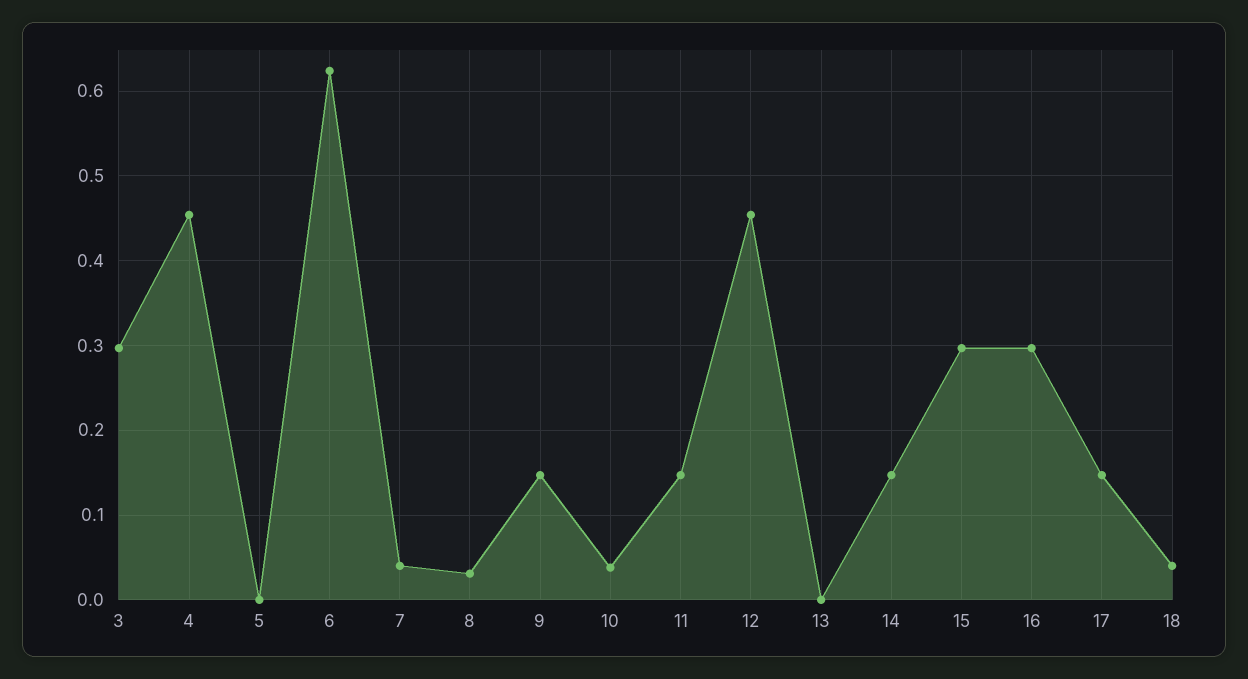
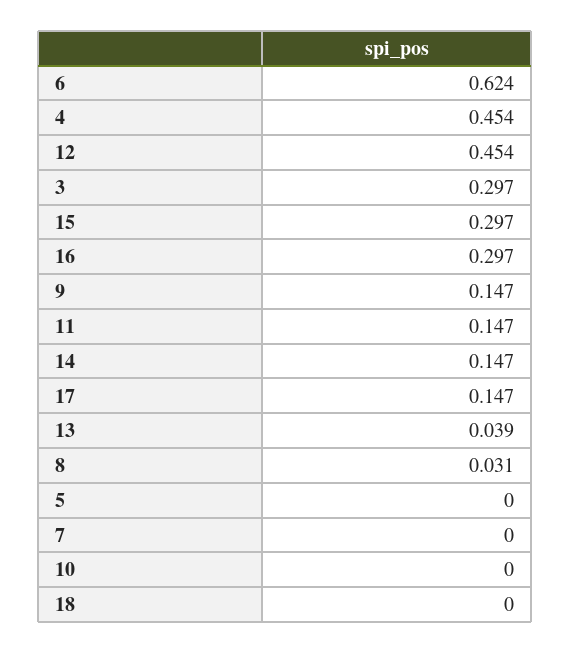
  {
    "3": 0.297,
    "4": 0.454,
    "5": 0,
    "6": 0.624,
-   "7": 0.04,
+   "7": 0,
    "8": 0.031,
    "9": 0.147,
-   "10": 0.04,
+   "10": 0,
    "11": 0.147,
    "12": 0.454,
-   "13": 0,
+   "13": 0.039,
    "14": 0.147,
    "15": 0.297,
    "16": 0.297,
    "17": 0.147,
-   "18": 0.04
+   "18": 0
  }

